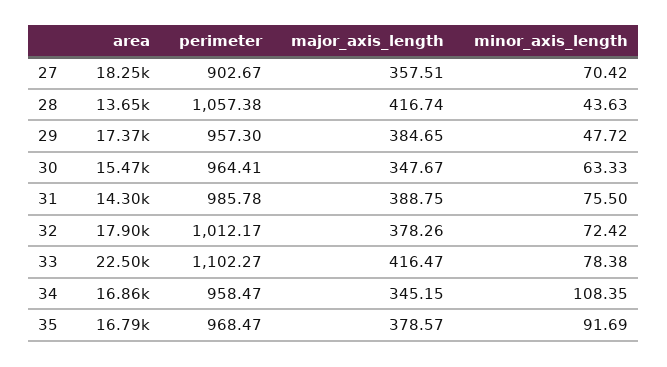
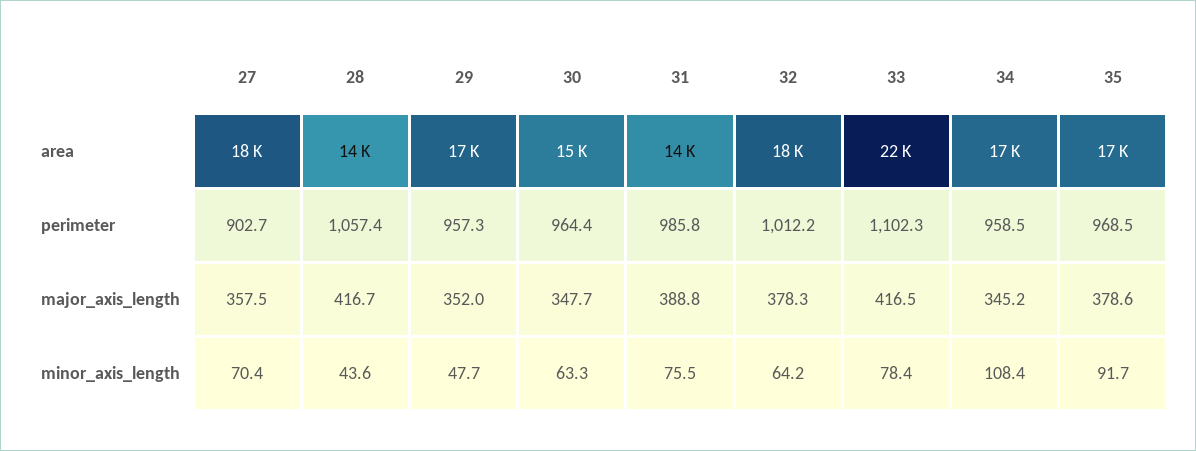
  {
    "area": {
      "27": 18250,
      "28": 13650,
      "29": 17370,
      "30": 15470,
      "31": 14300,
      "32": 17900,
      "33": 22500,
      "34": 16860,
      "35": 16790
    },
    "perimeter": {
      "27": 902.67,
      "28": 1057.38,
      "29": 957.3,
      "30": 964.41,
      "31": 985.78,
      "32": 1012.17,
      "33": 1102.27,
      "34": 958.47,
      "35": 968.47
    },
    "major_axis_length": {
      "27": 357.51,
      "28": 416.74,
-     "29": 384.65,
+     "29": 352,
      "30": 347.67,
      "31": 388.75,
      "32": 378.26,
      "33": 416.47,
      "34": 345.15,
      "35": 378.57
    },
    "minor_axis_length": {
      "27": 70.42,
      "28": 43.63,
      "29": 47.72,
      "30": 63.33,
      "31": 75.5,
-     "32": 72.42,
+     "32": 64.2,
      "33": 78.38,
      "34": 108.35,
      "35": 91.69
    }
  }

